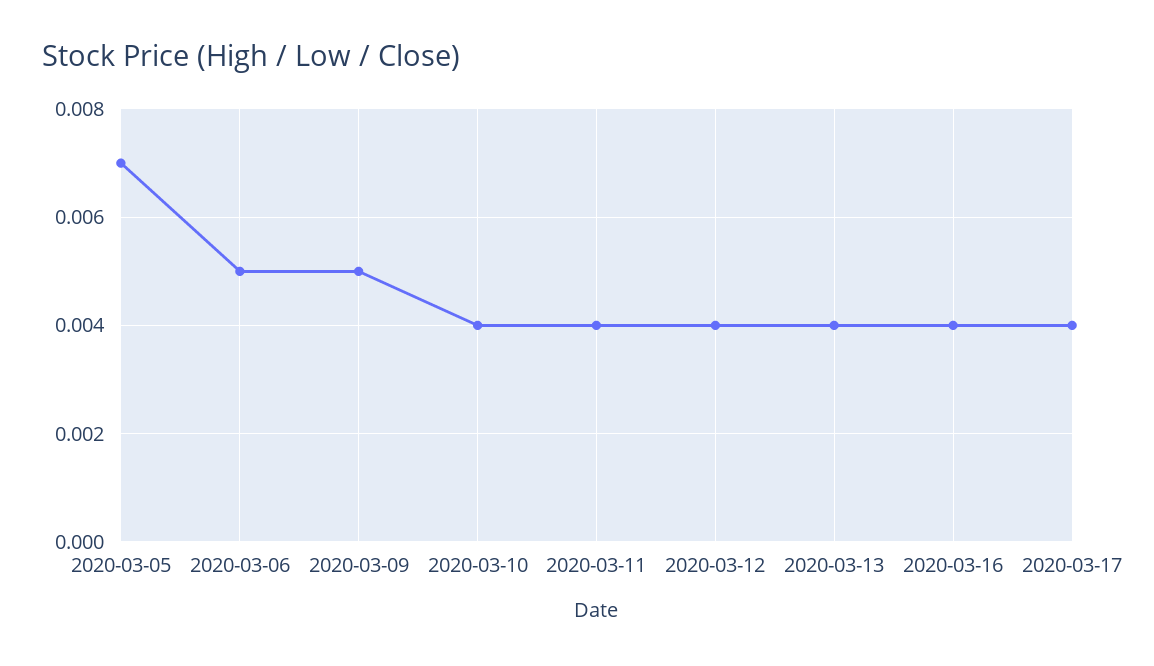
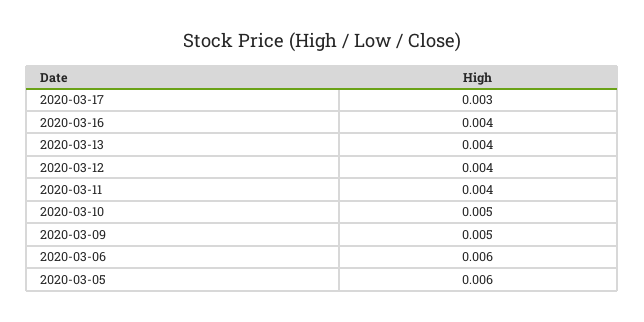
  {
-   "2020-03-05": 0.007,
+   "2020-03-05": 0.006,
-   "2020-03-06": 0.005,
+   "2020-03-06": 0.006,
    "2020-03-09": 0.005,
-   "2020-03-10": 0.004,
+   "2020-03-10": 0.005,
    "2020-03-11": 0.004,
    "2020-03-12": 0.004,
    "2020-03-13": 0.004,
    "2020-03-16": 0.004,
-   "2020-03-17": 0.004
+   "2020-03-17": 0.003
  }

